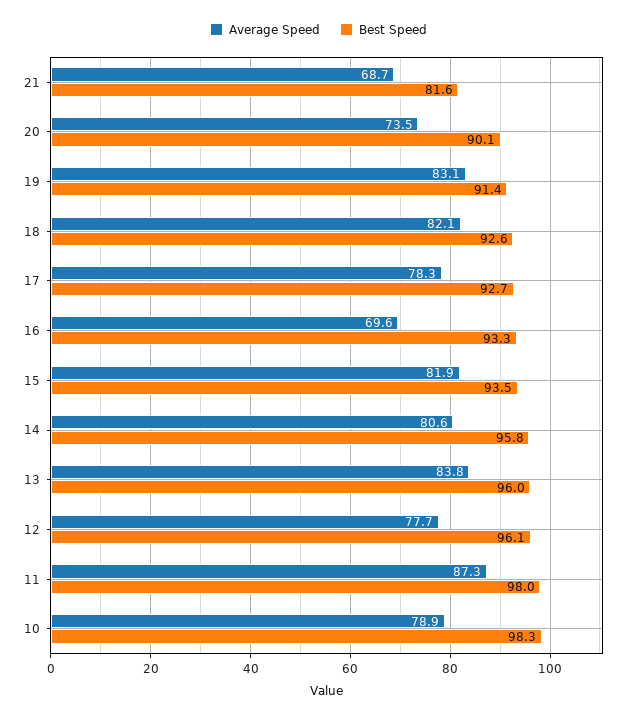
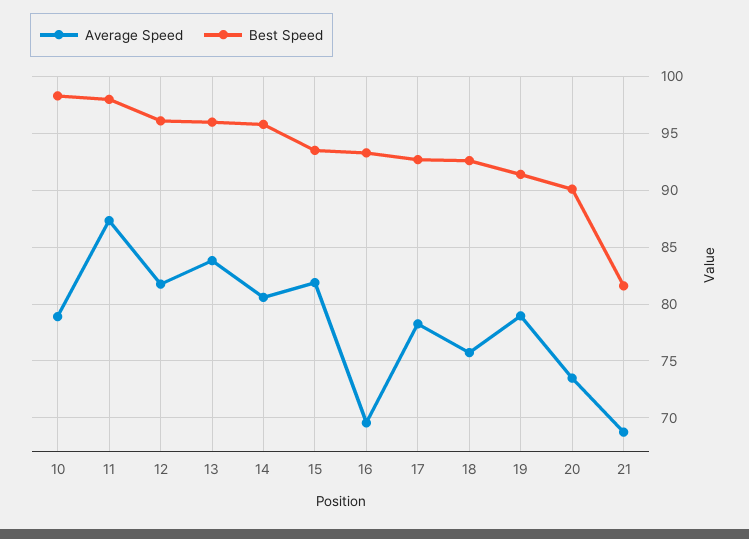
  {
    "Average Speed": {
      "21": 68.7,
      "20": 73.5,
-     "19": 83.1,
+     "19": 79,
-     "18": 82.1,
+     "18": 76,
      "17": 78.3,
      "16": 69.6,
      "15": 81.9,
      "14": 80.6,
      "13": 83.8,
-     "12": 77.7,
+     "12": 82,
      "11": 87.3,
      "10": 78.9
    },
    "Best Speed": {
      "21": 81.6,
      "20": 90.1,
      "19": 91.4,
      "18": 92.6,
      "17": 92.7,
      "16": 93.3,
      "15": 93.5,
      "14": 95.8,
      "13": 96,
      "12": 96.1,
      "11": 98,
      "10": 98.3
    }
  }

